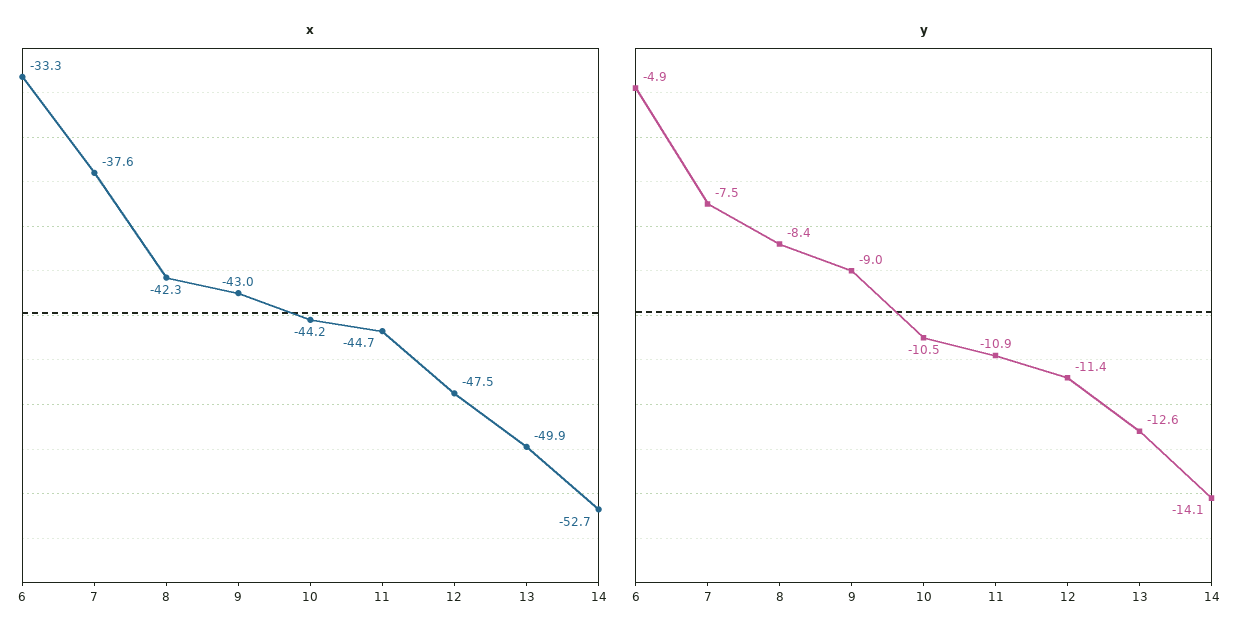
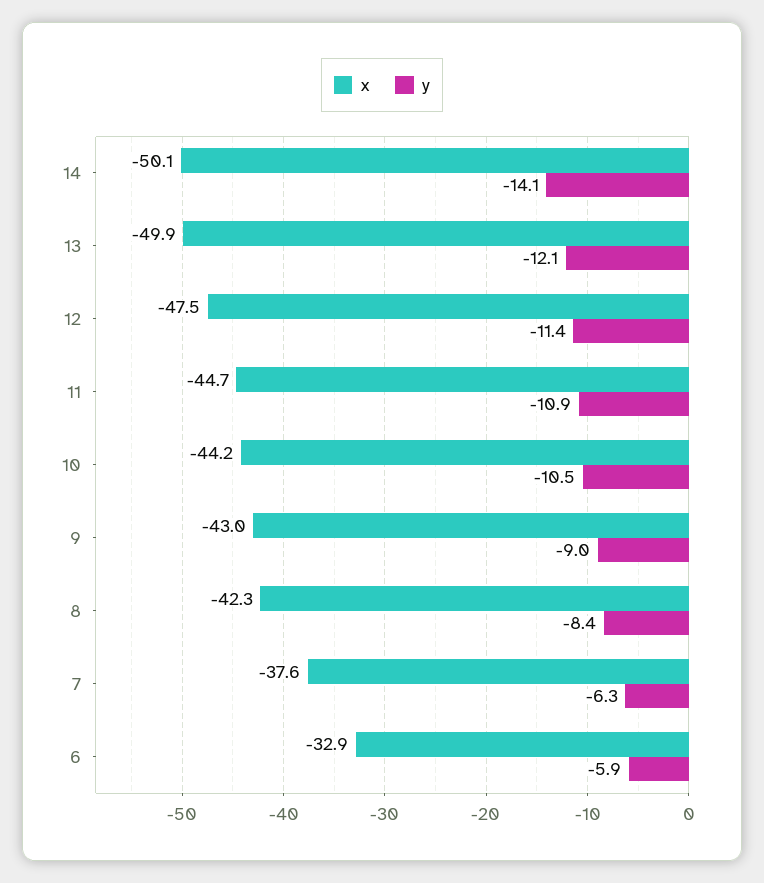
  {
    "x": {
-     "6": -33.3,
+     "6": -32.9,
      "7": -37.6,
      "8": -42.3,
      "9": -43,
      "10": -44.2,
      "11": -44.7,
      "12": -47.5,
      "13": -49.9,
-     "14": -52.7
+     "14": -50.1
    },
    "y": {
-     "6": -4.9,
+     "6": -5.9,
-     "7": -7.5,
+     "7": -6.3,
      "8": -8.4,
      "9": -9,
      "10": -10.5,
      "11": -10.9,
      "12": -11.4,
-     "13": -12.6,
+     "13": -12.1,
      "14": -14.1
    }
  }

